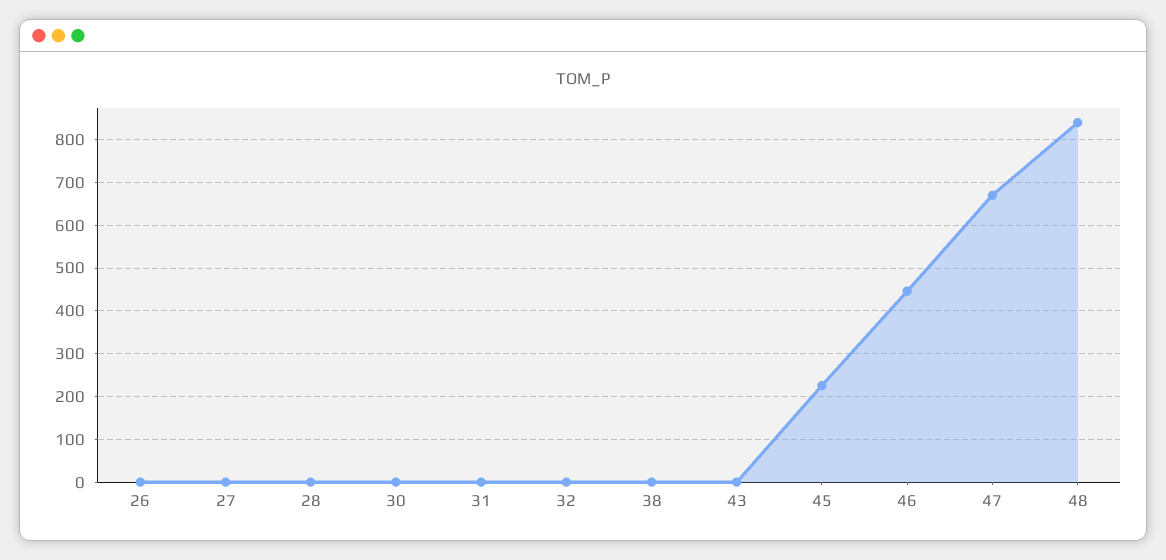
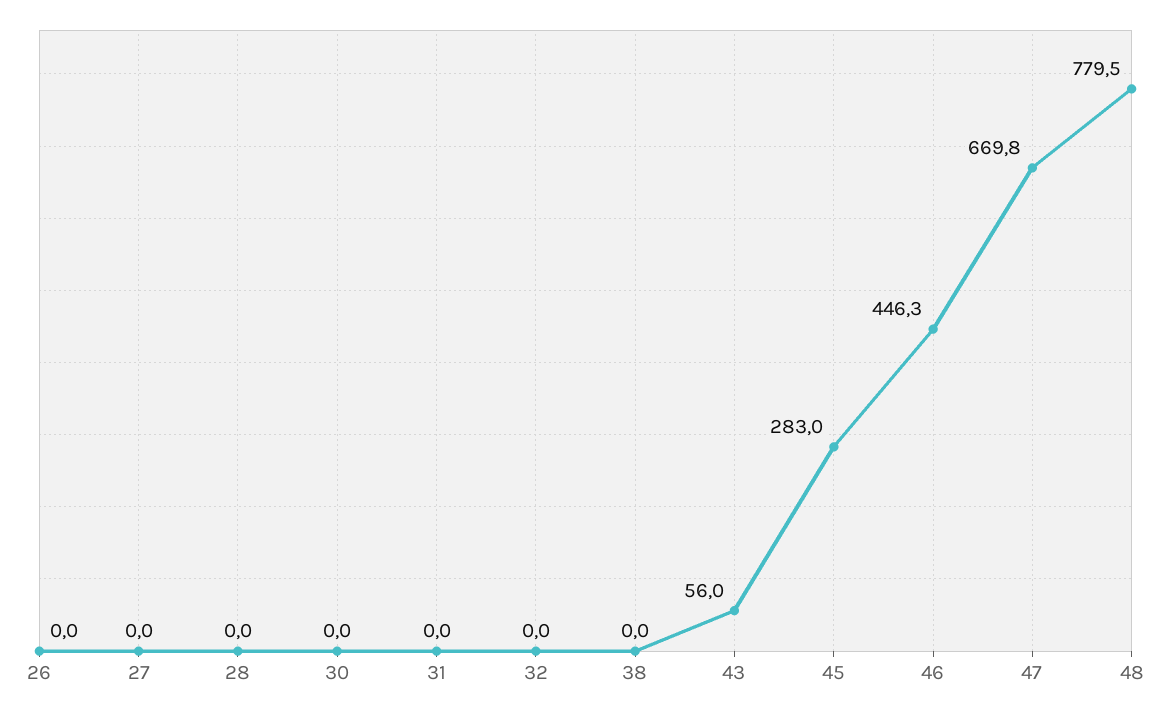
  {
    "26": 0,
    "27": 0,
    "28": 0,
    "30": 0,
    "31": 0,
    "32": 0,
    "38": 0,
-   "43": 0,
+   "43": 56,
-   "45": 220,
+   "45": 283,
    "46": 446.3,
    "47": 669.8,
-   "48": 840
+   "48": 779.5
  }

